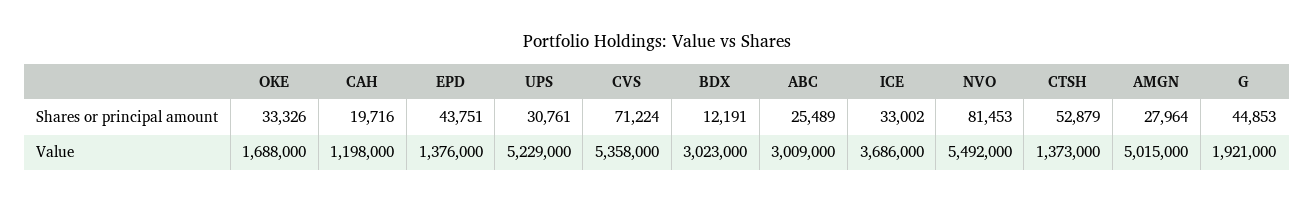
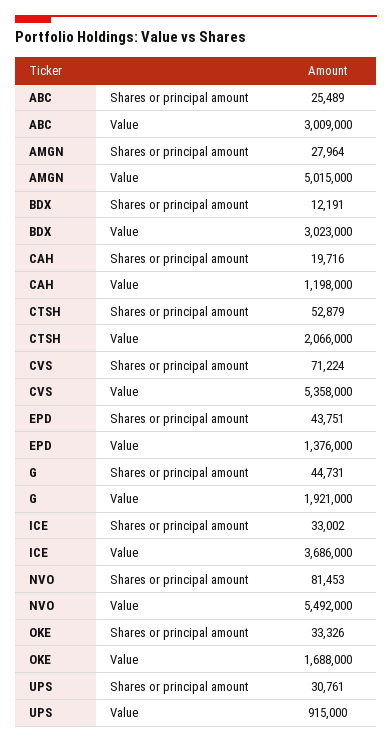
  {
    "OKE": {
      "Shares or principal amount": 33326,
      "Value": 1688000
    },
    "CAH": {
      "Shares or principal amount": 19716,
      "Value": 1198000
    },
    "EPD": {
      "Shares or principal amount": 43751,
      "Value": 1376000
    },
    "UPS": {
      "Shares or principal amount": 30761,
-     "Value": 5229000
+     "Value": 915000
    },
    "CVS": {
      "Shares or principal amount": 71224,
      "Value": 5358000
    },
    "BDX": {
      "Shares or principal amount": 12191,
      "Value": 3023000
    },
    "ABC": {
      "Shares or principal amount": 25489,
      "Value": 3009000
    },
    "ICE": {
      "Shares or principal amount": 33002,
      "Value": 3686000
    },
    "NVO": {
      "Shares or principal amount": 81453,
      "Value": 5492000
    },
    "CTSH": {
      "Shares or principal amount": 52879,
-     "Value": 1373000
+     "Value": 2066000
    },
    "AMGN": {
      "Shares or principal amount": 27964,
      "Value": 5015000
    },
    "G": {
-     "Shares or principal amount": 44853,
+     "Shares or principal amount": 44731,
      "Value": 1921000
    }
  }

